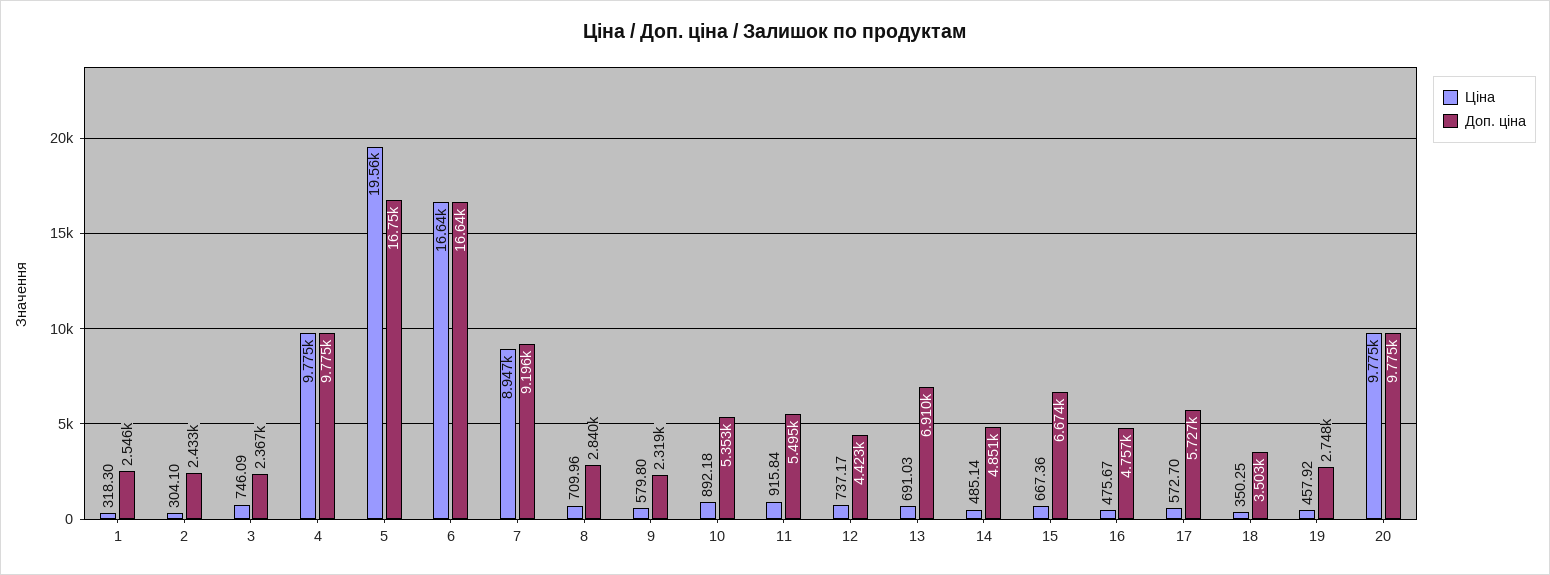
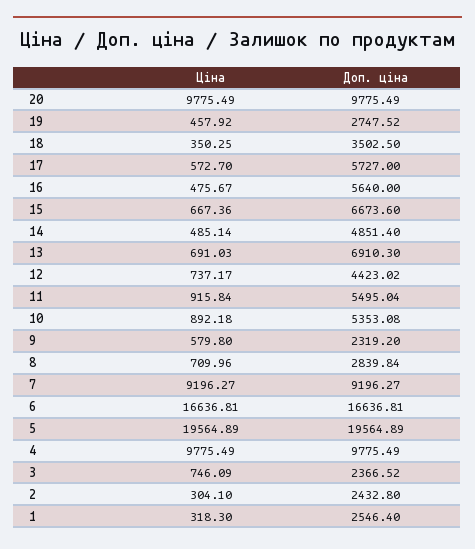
  {
    "Ціна": {
      "1": 318.3,
      "2": 304.1,
      "3": 746.09,
      "4": 9775.49,
      "5": 19564.89,
      "6": 16636.81,
-     "7": 8947,
+     "7": 9196.27,
      "8": 709.96,
      "9": 579.8,
      "10": 892.18,
      "11": 915.84,
      "12": 737.17,
      "13": 691.03,
      "14": 485.14,
      "15": 667.36,
      "16": 475.67,
      "17": 572.7,
      "18": 350.25,
      "19": 457.92,
      "20": 9775.49
    },
    "Доп. ціна": {
      "1": 2546.4,
      "2": 2432.8,
      "3": 2366.52,
      "4": 9775.49,
-     "5": 16750,
+     "5": 19564.89,
      "6": 16636.81,
      "7": 9196.27,
      "8": 2839.84,
      "9": 2319.2,
      "10": 5353.08,
      "11": 5495.04,
      "12": 4423.02,
      "13": 6910.3,
      "14": 4851.4,
      "15": 6673.6,
-     "16": 4757,
+     "16": 5640,
      "17": 5727,
      "18": 3502.5,
      "19": 2747.52,
      "20": 9775.49
    }
  }

